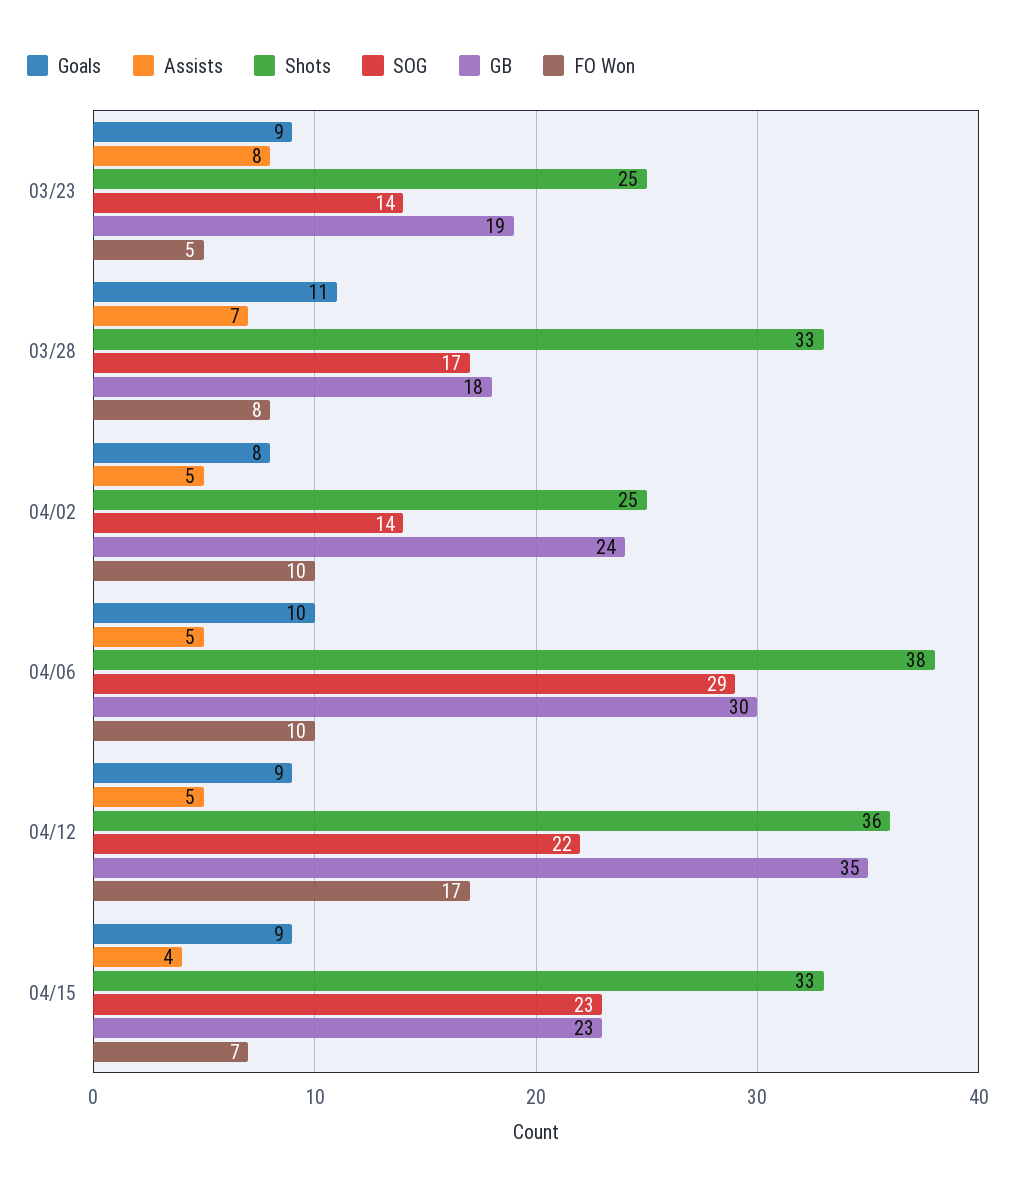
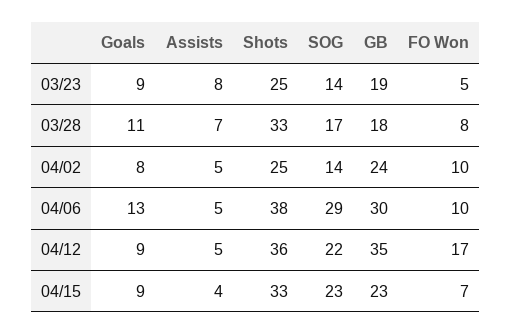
  {
    "Goals": {
      "03/23": 9,
      "03/28": 11,
      "04/02": 8,
-     "04/06": 10,
+     "04/06": 13,
      "04/12": 9,
      "04/15": 9
    },
    "Assists": {
      "03/23": 8,
      "03/28": 7,
      "04/02": 5,
      "04/06": 5,
      "04/12": 5,
      "04/15": 4
    },
    "Shots": {
      "03/23": 25,
      "03/28": 33,
      "04/02": 25,
      "04/06": 38,
      "04/12": 36,
      "04/15": 33
    },
    "SOG": {
      "03/23": 14,
      "03/28": 17,
      "04/02": 14,
      "04/06": 29,
      "04/12": 22,
      "04/15": 23
    },
    "GB": {
      "03/23": 19,
      "03/28": 18,
      "04/02": 24,
      "04/06": 30,
      "04/12": 35,
      "04/15": 23
    },
    "FO Won": {
      "03/23": 5,
      "03/28": 8,
      "04/02": 10,
      "04/06": 10,
      "04/12": 17,
      "04/15": 7
    }
  }

